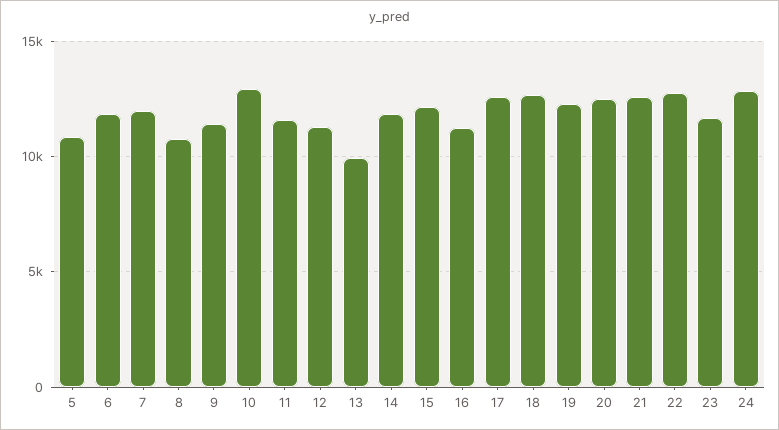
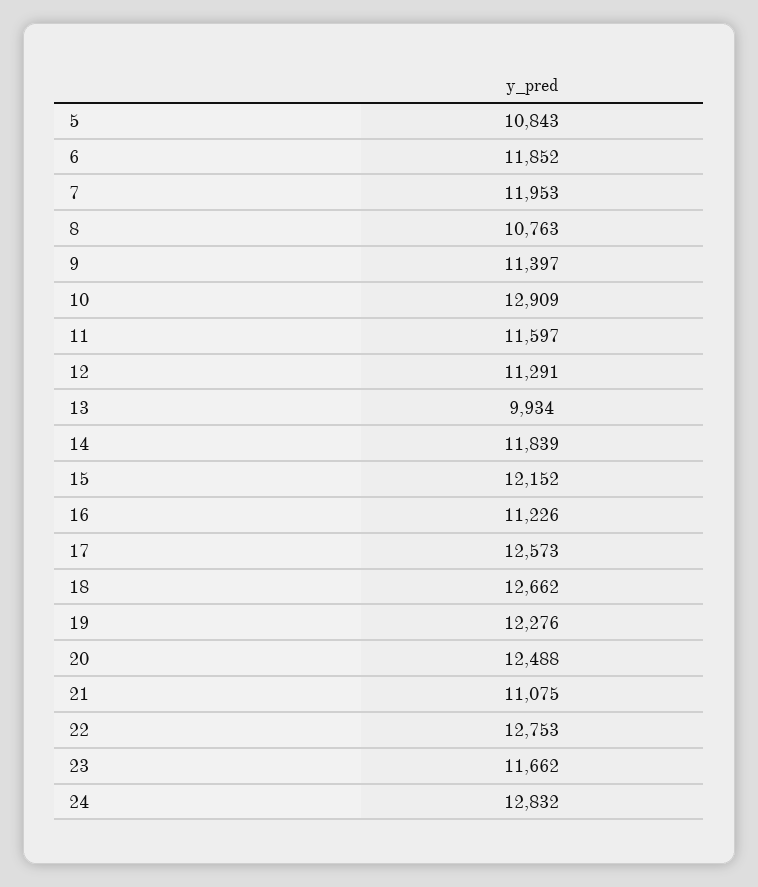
  {
    "5": 10843,
    "6": 11852,
    "7": 11953,
    "8": 10763,
    "9": 11397,
    "10": 12909,
    "11": 11597,
    "12": 11291,
    "13": 9934,
    "14": 11839,
    "15": 12152,
    "16": 11226,
    "17": 12573,
    "18": 12662,
    "19": 12276,
    "20": 12488,
-   "21": 12500,
+   "21": 11075,
    "22": 12753,
    "23": 11662,
    "24": 12832
  }

